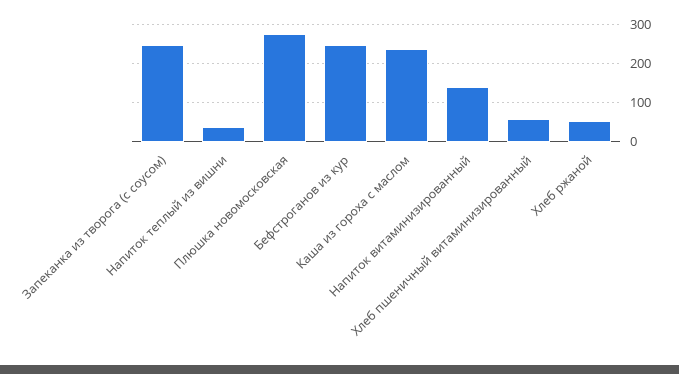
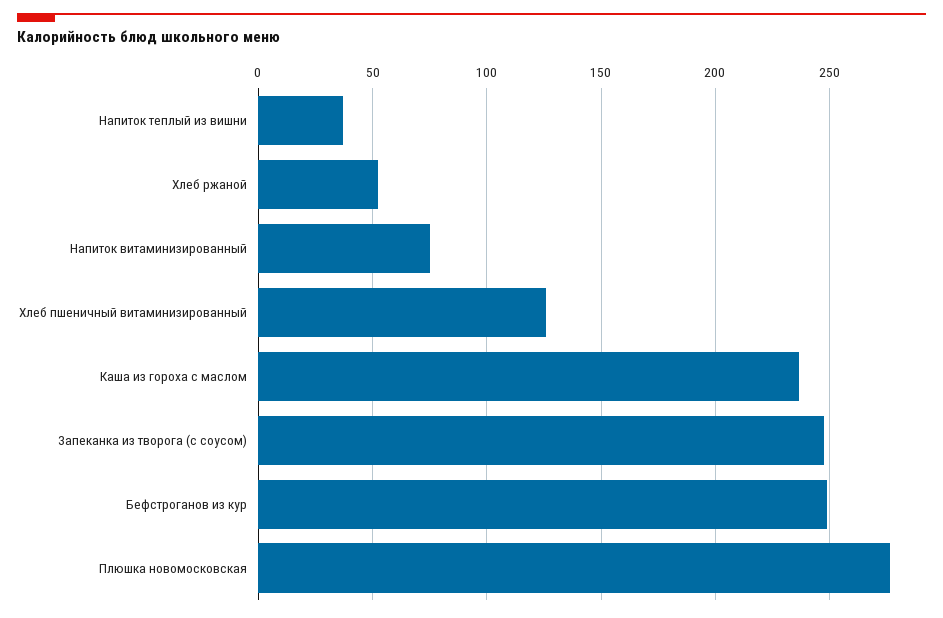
  {
    "Запеканка из творога (с соусом)": 245,
    "Напиток теплый из вишни": 35,
    "Плюшка новомосковская": 275,
    "Бефстроганов из кур": 250,
    "Каша из гороха с маслом": 235,
-   "Напиток витаминизированный": 140,
+   "Напиток витаминизированный": 75,
-   "Хлеб пшеничный витаминизированный": 60,
+   "Хлеб пшеничный витаминизированный": 125,
    "Хлеб ржаной": 50
  }

